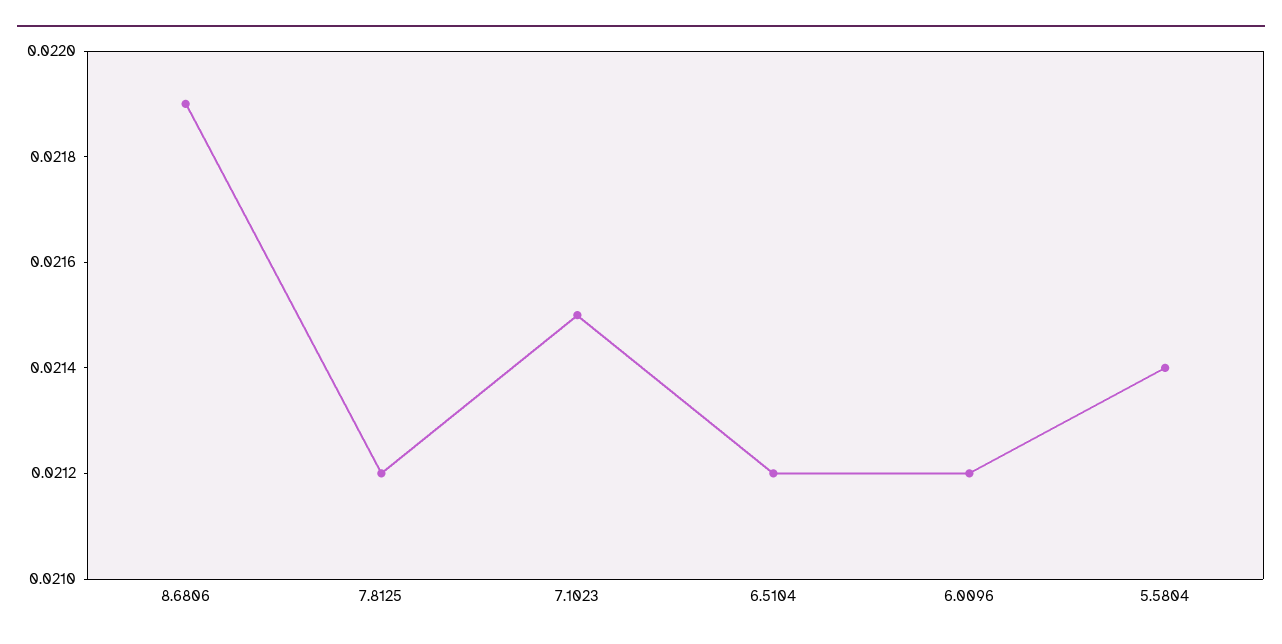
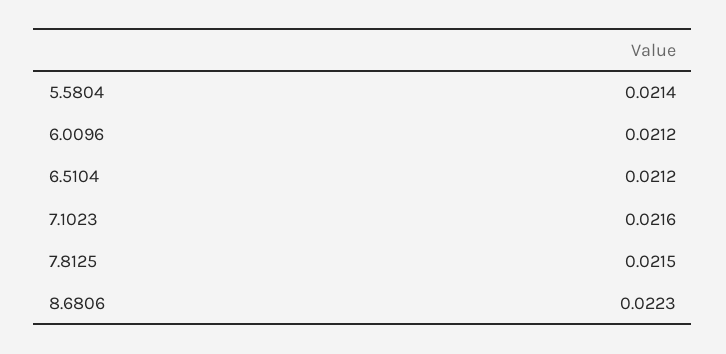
  {
-   "8.6806": 0.0219,
+   "8.6806": 0.0223,
-   "7.8125": 0.0212,
+   "7.8125": 0.0215,
-   "7.1023": 0.0215,
+   "7.1023": 0.0216,
    "6.5104": 0.0212,
    "6.0096": 0.0212,
    "5.5804": 0.0214
  }

